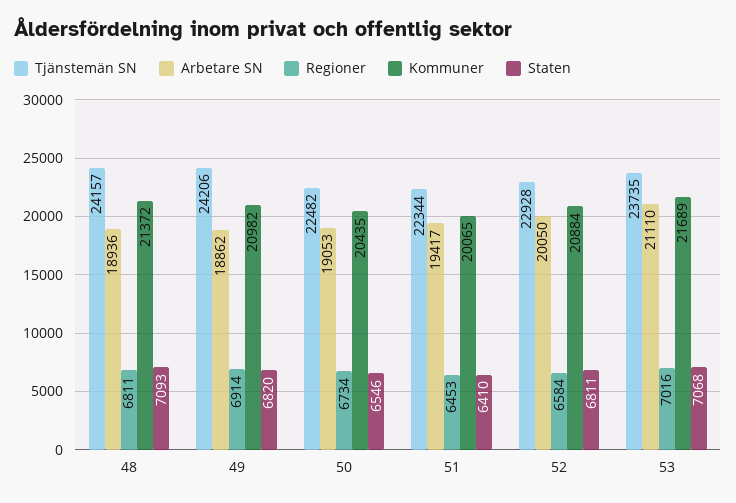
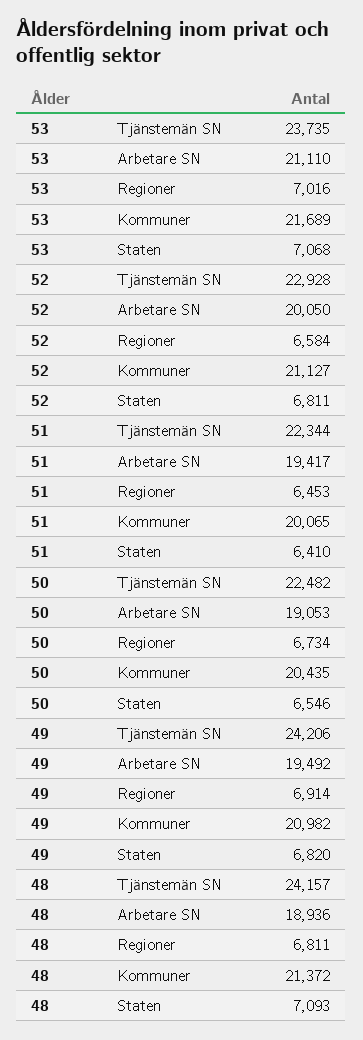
  {
    "Tjänstemän SN": {
      "48": 24157,
      "49": 24206,
      "50": 22482,
      "51": 22344,
      "52": 22928,
      "53": 23735
    },
    "Arbetare SN": {
      "48": 18936,
-     "49": 18862,
+     "49": 19492,
      "50": 19053,
      "51": 19417,
      "52": 20050,
      "53": 21110
    },
    "Regioner": {
      "48": 6811,
      "49": 6914,
      "50": 6734,
      "51": 6453,
      "52": 6584,
      "53": 7016
    },
    "Kommuner": {
      "48": 21372,
      "49": 20982,
      "50": 20435,
      "51": 20065,
-     "52": 20884,
+     "52": 21127,
      "53": 21689
    },
    "Staten": {
      "48": 7093,
      "49": 6820,
      "50": 6546,
      "51": 6410,
      "52": 6811,
      "53": 7068
    }
  }

